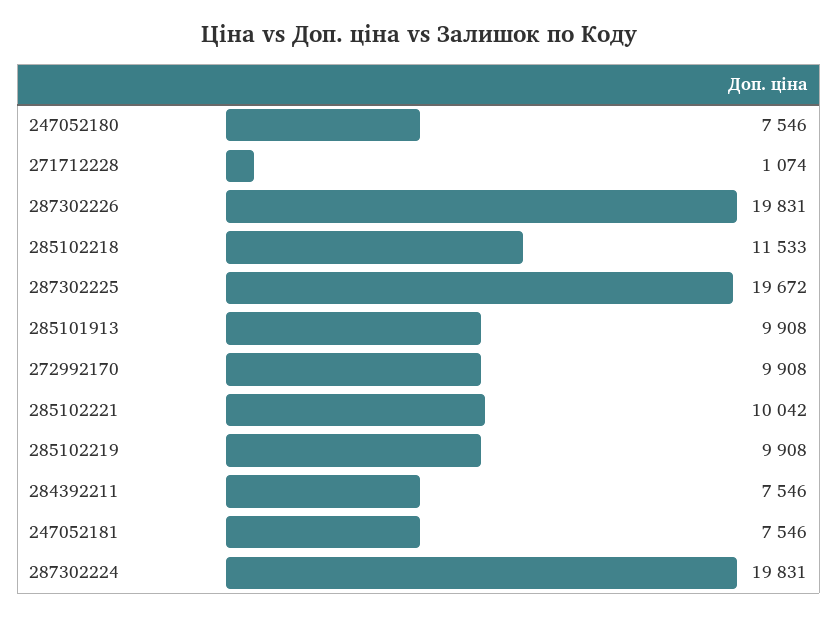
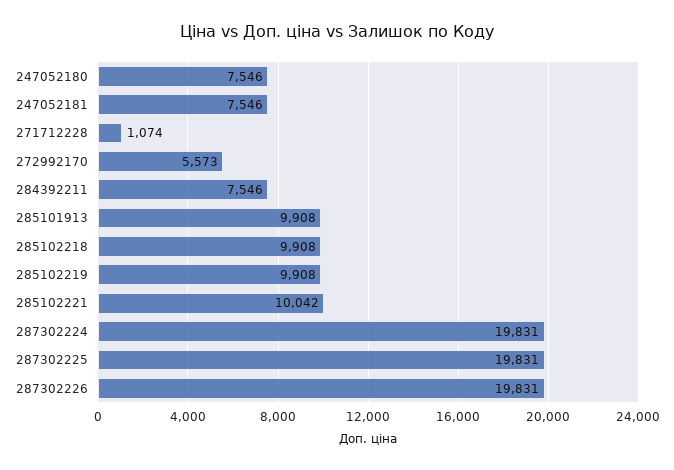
  {
    "247052180": 7546,
    "271712228": 1074,
    "287302226": 19831,
-   "285102218": 11533,
+   "285102218": 9908,
-   "287302225": 19672,
+   "287302225": 19831,
    "285101913": 9908,
-   "272992170": 9908,
+   "272992170": 5573,
    "285102221": 10042,
    "285102219": 9908,
    "284392211": 7546,
    "247052181": 7546,
    "287302224": 19831
  }

